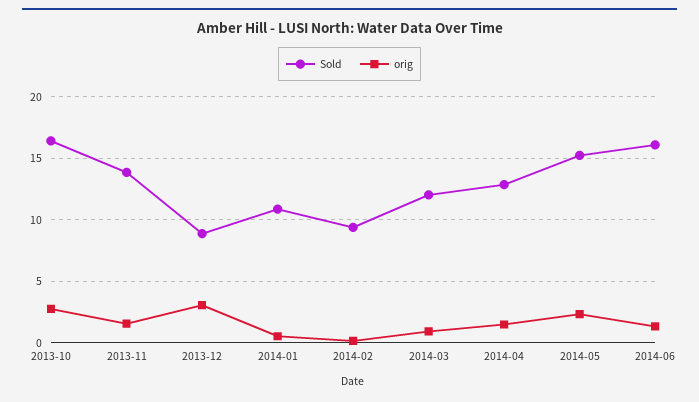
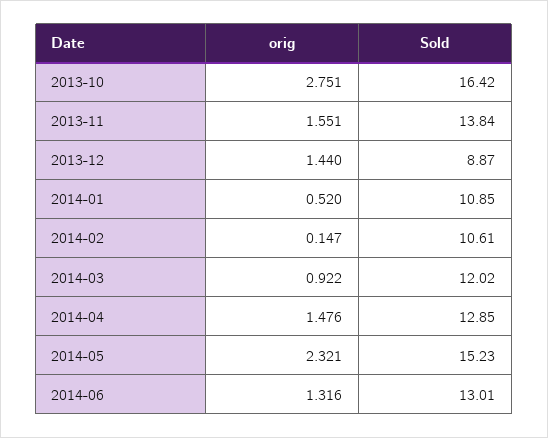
  {
    "Sold": {
      "2013-10": 16.42,
      "2013-11": 13.84,
      "2013-12": 8.87,
      "2014-01": 10.85,
-     "2014-02": 9.5,
+     "2014-02": 10.61,
      "2014-03": 12.02,
      "2014-04": 12.85,
      "2014-05": 15.23,
-     "2014-06": 16
+     "2014-06": 13.01
    },
    "orig": {
      "2013-10": 2.751,
      "2013-11": 1.551,
-     "2013-12": 3,
+     "2013-12": 1.44,
      "2014-01": 0.52,
      "2014-02": 0.147,
      "2014-03": 0.922,
      "2014-04": 1.476,
      "2014-05": 2.321,
      "2014-06": 1.316
    }
  }

